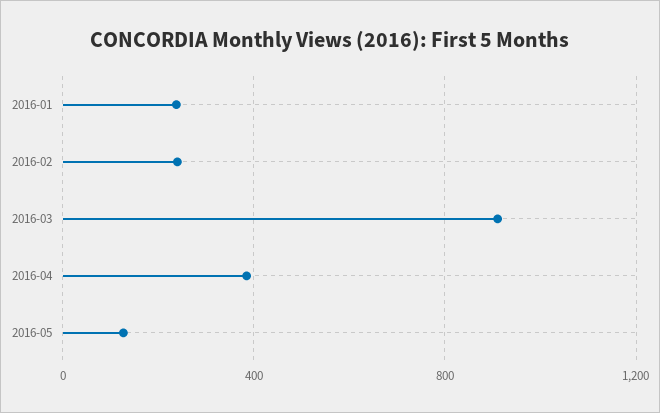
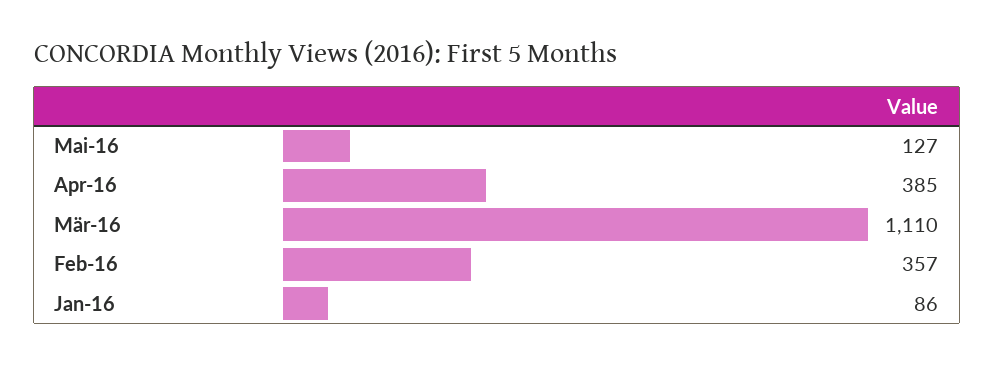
  {
-   "2016-01": 250,
+   "2016-01": 86,
-   "2016-02": 250,
+   "2016-02": 357,
-   "2016-03": 900,
+   "2016-03": 1110,
    "2016-04": 385,
    "2016-05": 127
  }

